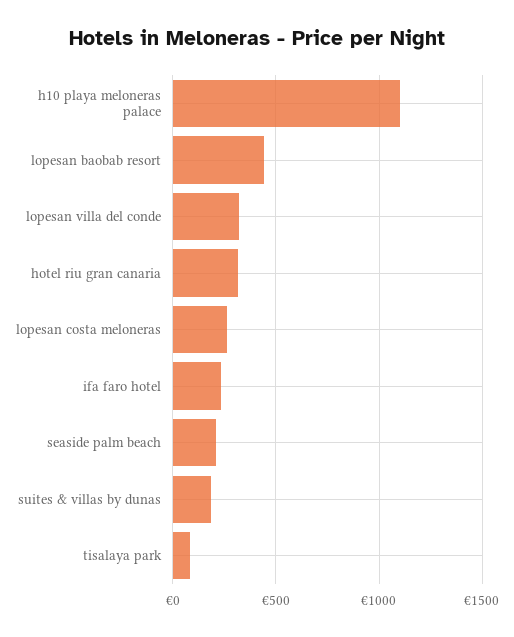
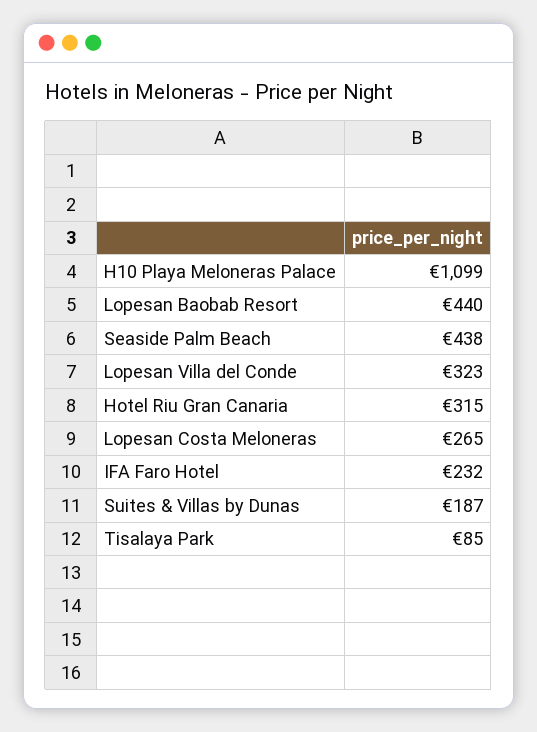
  {
    "h10 playa meloneras palace": 1099,
    "lopesan baobab resort": 440,
    "lopesan villa del conde": 323,
    "hotel riu gran canaria": 315,
    "lopesan costa meloneras": 265,
    "ifa faro hotel": 232,
-   "seaside palm beach": 200,
+   "seaside palm beach": 438,
    "suites & villas by dunas": 187,
    "tisalaya park": 85
  }

